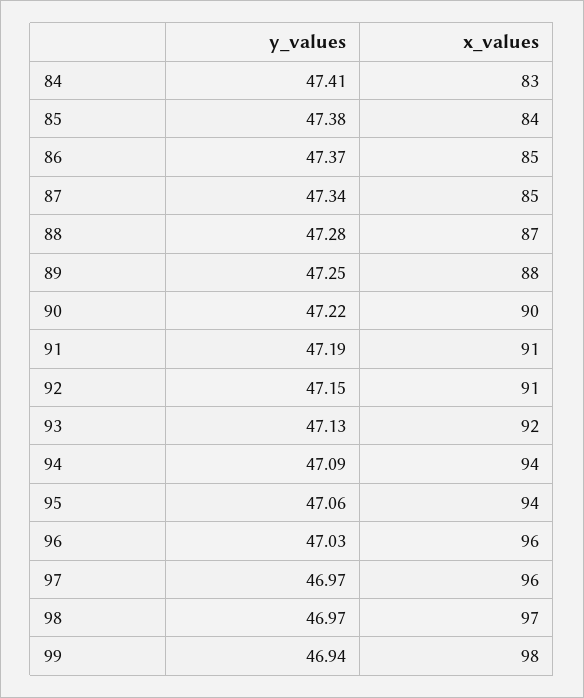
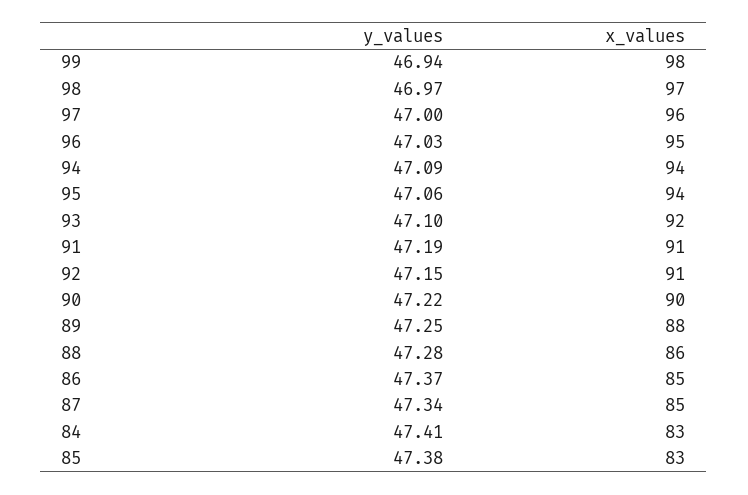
  {
    "y_values": {
      "84": 47.41,
      "85": 47.38,
      "86": 47.37,
      "87": 47.34,
      "88": 47.28,
      "89": 47.25,
      "90": 47.22,
      "91": 47.19,
      "92": 47.15,
-     "93": 47.13,
+     "93": 47.1,
      "94": 47.09,
      "95": 47.06,
      "96": 47.03,
-     "97": 46.97,
+     "97": 47,
      "98": 46.97,
      "99": 46.94
    },
    "x_values": {
      "84": 83,
-     "85": 84,
+     "85": 83,
      "86": 85,
      "87": 85,
-     "88": 87,
+     "88": 86,
      "89": 88,
      "90": 90,
      "91": 91,
      "92": 91,
      "93": 92,
      "94": 94,
      "95": 94,
-     "96": 96,
+     "96": 95,
      "97": 96,
      "98": 97,
      "99": 98
    }
  }

